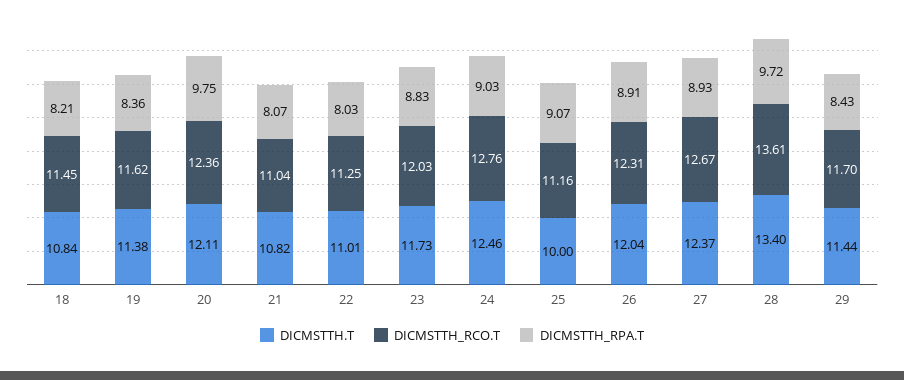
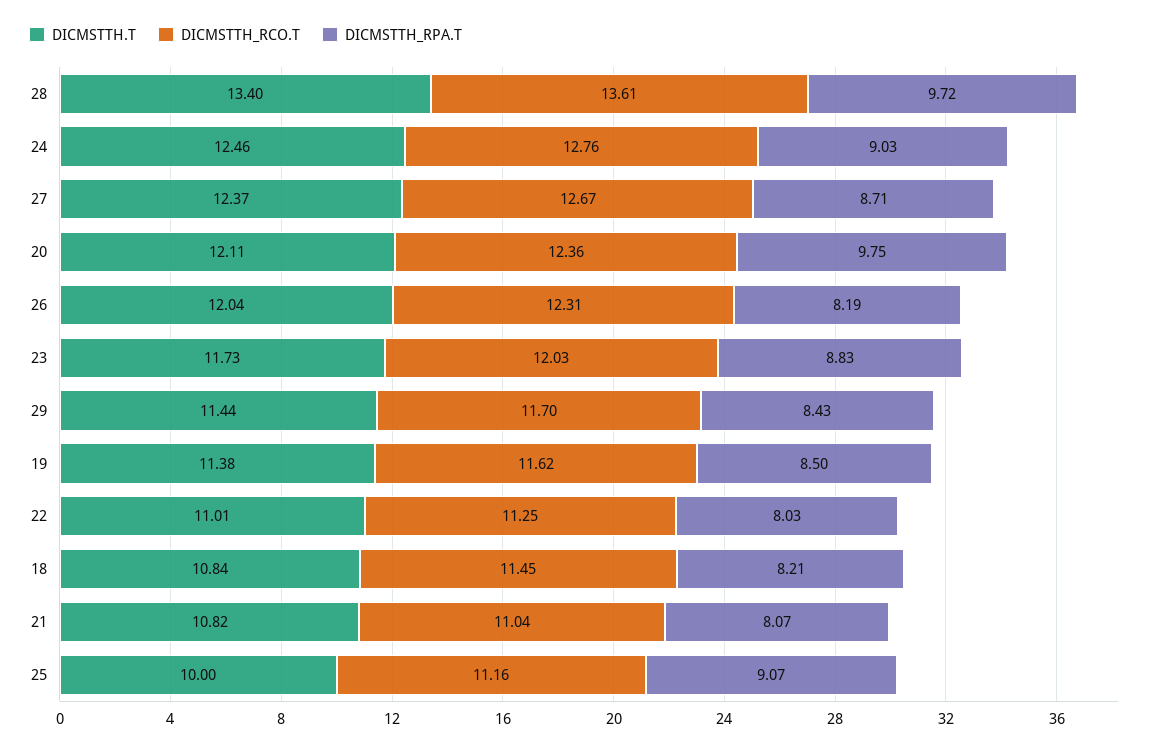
  {
    "DICMSTTH.T": {
      "18": 10.84,
      "19": 11.38,
      "20": 12.11,
      "21": 10.82,
      "22": 11.01,
      "23": 11.73,
      "24": 12.46,
      "25": 10,
      "26": 12.04,
      "27": 12.37,
      "28": 13.4,
      "29": 11.44
    },
    "DICMSTTH_RCO.T": {
      "18": 11.45,
      "19": 11.62,
      "20": 12.36,
      "21": 11.04,
      "22": 11.25,
      "23": 12.03,
      "24": 12.76,
      "25": 11.16,
      "26": 12.31,
      "27": 12.67,
      "28": 13.61,
      "29": 11.7
    },
    "DICMSTTH_RPA.T": {
      "18": 8.21,
-     "19": 8.36,
+     "19": 8.5,
      "20": 9.75,
      "21": 8.07,
      "22": 8.03,
      "23": 8.83,
      "24": 9.03,
      "25": 9.07,
-     "26": 8.91,
+     "26": 8.19,
-     "27": 8.93,
+     "27": 8.71,
      "28": 9.72,
      "29": 8.43
    }
  }

